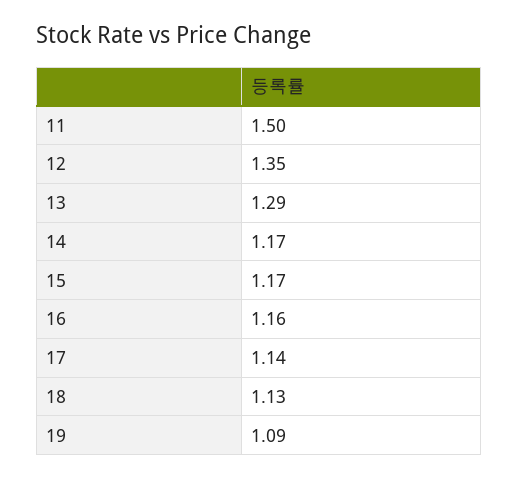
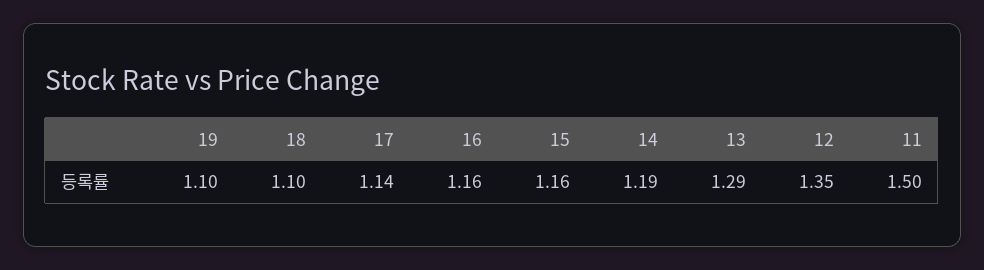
  {
    "11": 1.5,
    "12": 1.35,
    "13": 1.29,
-   "14": 1.17,
+   "14": 1.19,
-   "15": 1.17,
+   "15": 1.16,
    "16": 1.16,
    "17": 1.14,
-   "18": 1.13,
+   "18": 1.1,
-   "19": 1.09
+   "19": 1.1
  }

